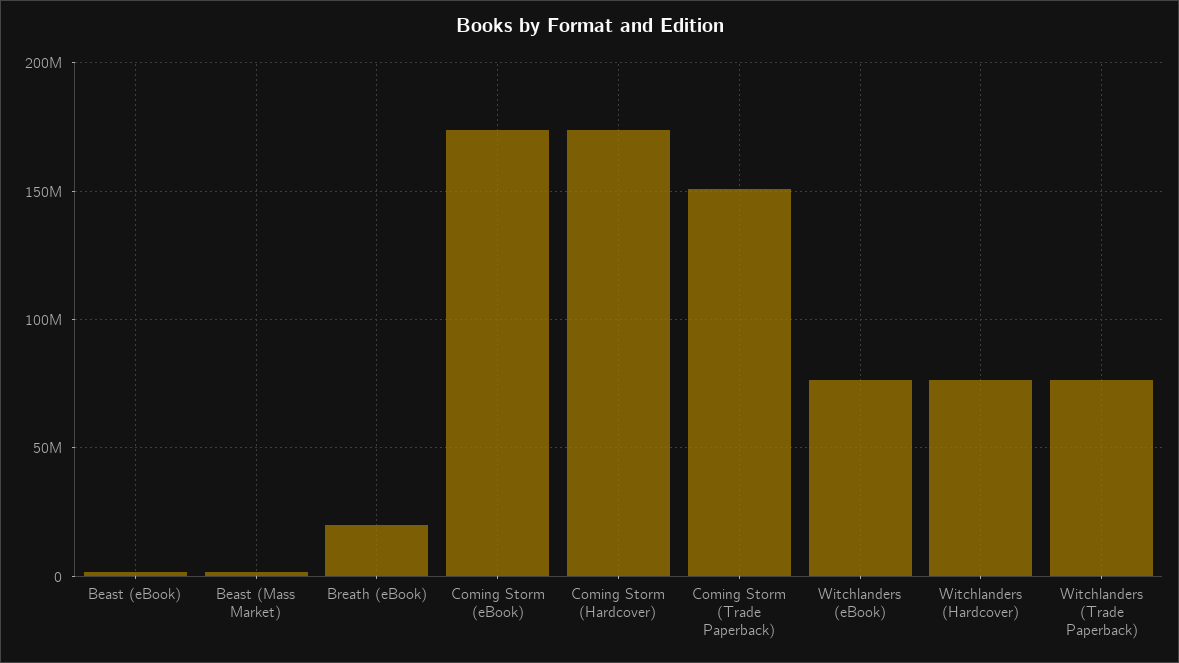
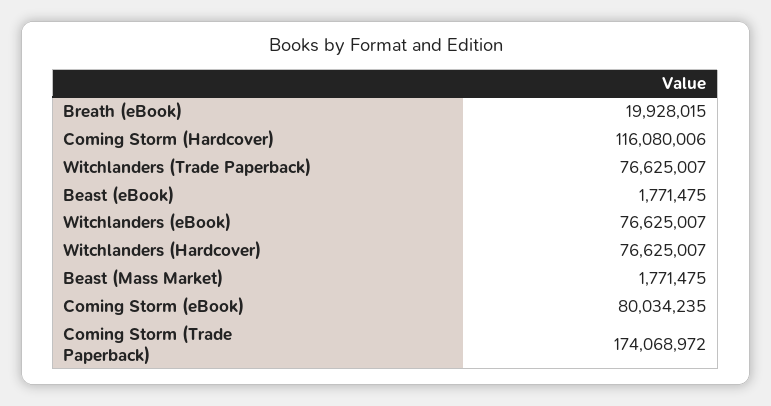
  {
    "Beast (eBook)": 1771475,
    "Beast (Mass Market)": 1771475,
    "Breath (eBook)": 19928015,
-   "Coming Storm (eBook)": 175000000,
+   "Coming Storm (eBook)": 80034235,
-   "Coming Storm (Hardcover)": 175000000,
+   "Coming Storm (Hardcover)": 116080006,
-   "Coming Storm (Trade Paperback)": 150000000,
+   "Coming Storm (Trade Paperback)": 174068972,
    "Witchlanders (eBook)": 76625007,
    "Witchlanders (Hardcover)": 76625007,
    "Witchlanders (Trade Paperback)": 76625007
  }

